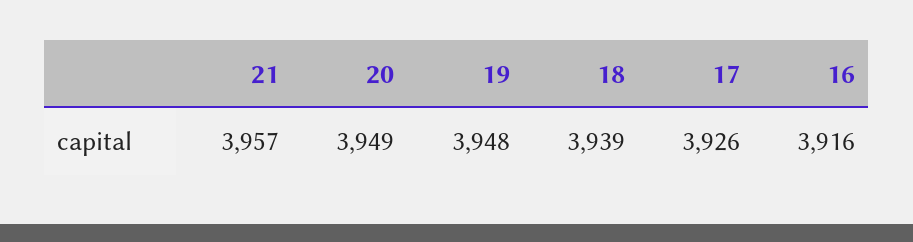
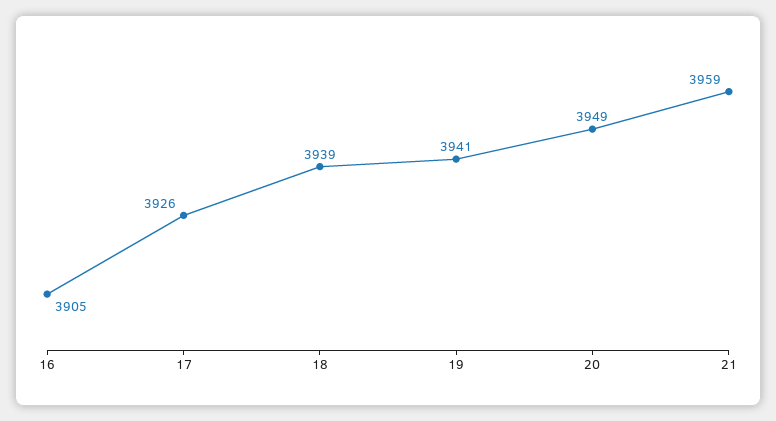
  {
-   "21": 3957,
+   "21": 3959,
    "20": 3949,
-   "19": 3948,
+   "19": 3941,
    "18": 3939,
    "17": 3926,
-   "16": 3916
+   "16": 3905
  }

